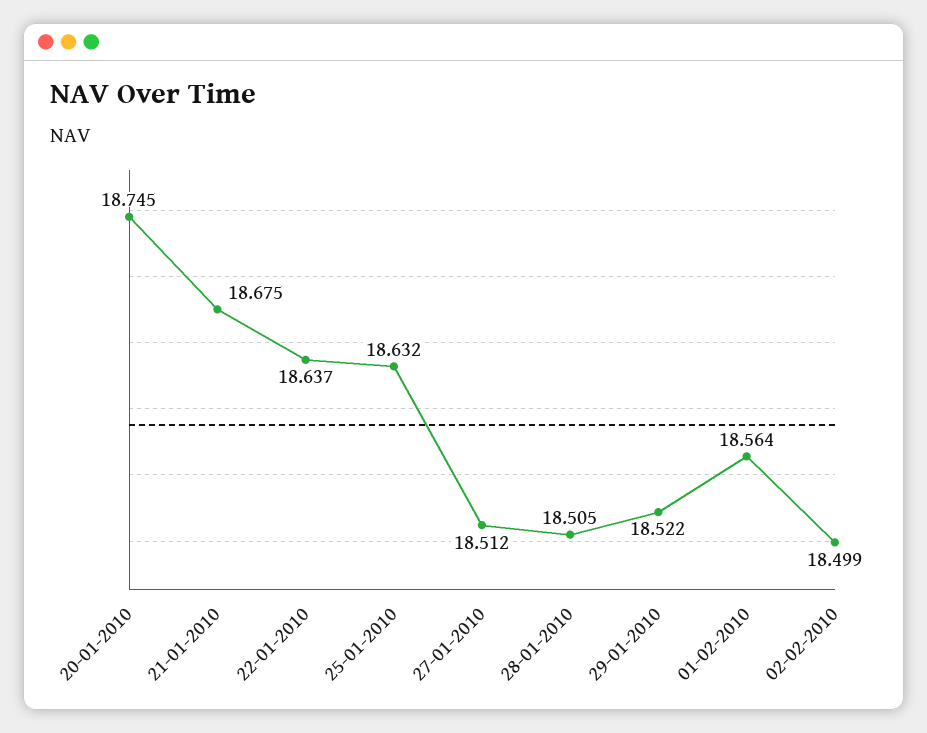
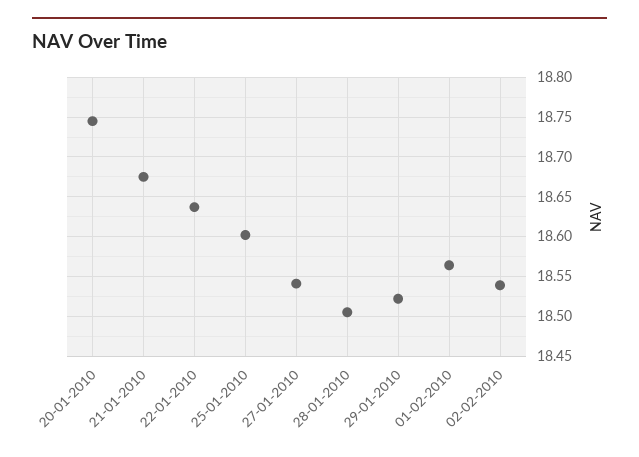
  {
    "20-01-2010": 18.745,
    "21-01-2010": 18.675,
    "22-01-2010": 18.637,
-   "25-01-2010": 18.632,
+   "25-01-2010": 18.6,
-   "27-01-2010": 18.512,
+   "27-01-2010": 18.54,
    "28-01-2010": 18.505,
    "29-01-2010": 18.522,
    "01-02-2010": 18.564,
-   "02-02-2010": 18.499
+   "02-02-2010": 18.54
  }

